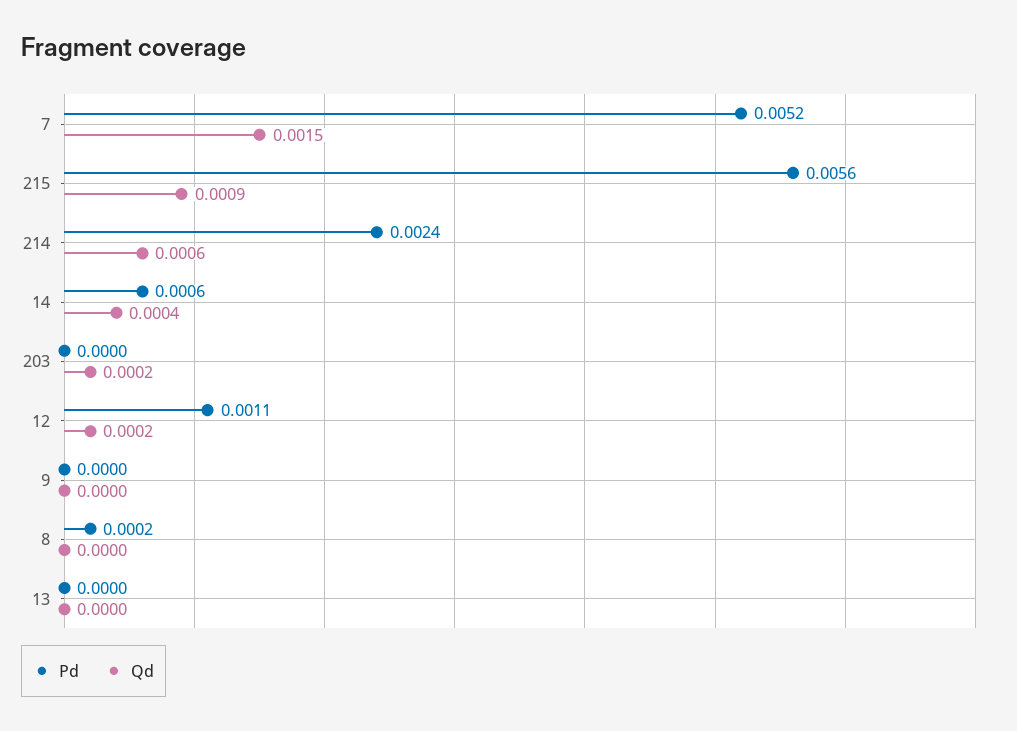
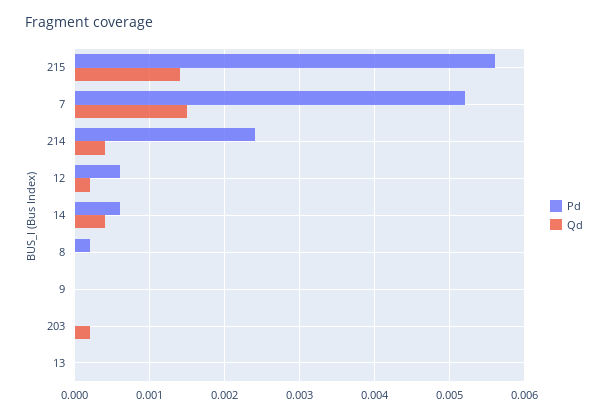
  {
    "Pd": {
      "7": 0.0052,
      "215": 0.0056,
      "214": 0.0024,
      "14": 0.0006,
      "203": 0,
-     "12": 0.0011,
+     "12": 0.0006,
      "9": 0,
      "8": 0.0002,
      "13": 0
    },
    "Qd": {
      "7": 0.0015,
-     "215": 0.0009,
+     "215": 0.0014,
-     "214": 0.0006,
+     "214": 0.0004,
      "14": 0.0004,
      "203": 0.0002,
      "12": 0.0002,
      "9": 0,
      "8": 0,
      "13": 0
    }
  }

